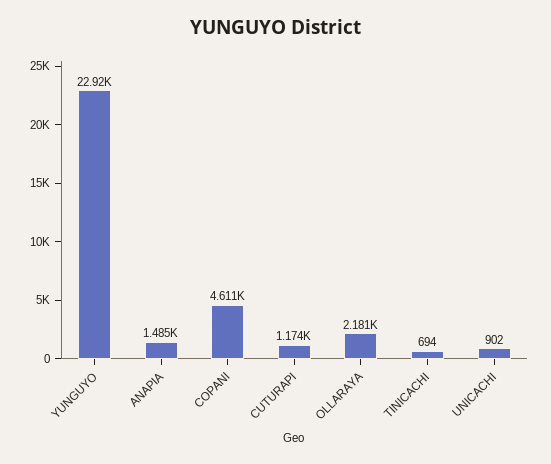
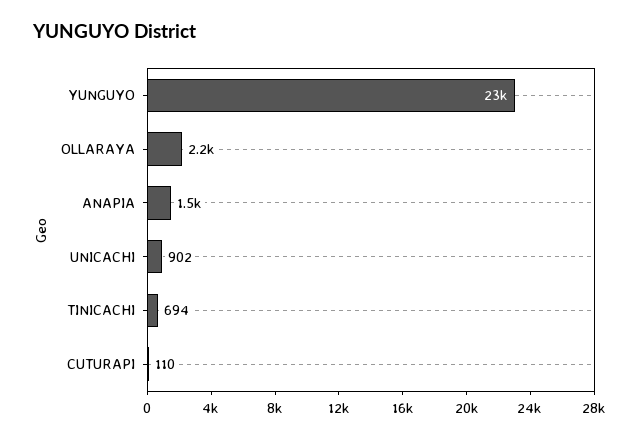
  {
    "YUNGUYO": 22920,
    "ANAPIA": 1485,
-   "COPANI": 4611,
-   "CUTURAPI": 1174,
+   "CUTURAPI": 110,
    "OLLARAYA": 2181,
    "TINICACHI": 694,
    "UNICACHI": 902
  }

